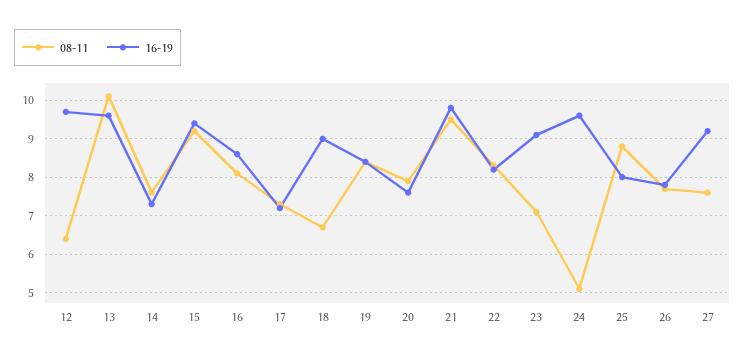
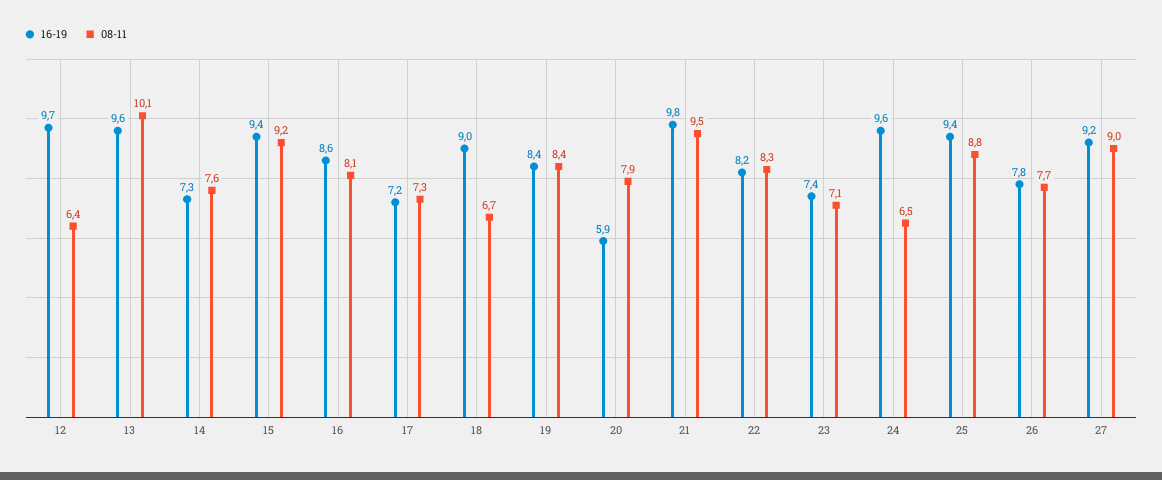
  {
    "08-11": {
      "12": 6.4,
      "13": 10.1,
      "14": 7.6,
      "15": 9.2,
      "16": 8.1,
      "17": 7.3,
      "18": 6.7,
      "19": 8.4,
      "20": 7.9,
      "21": 9.5,
      "22": 8.3,
      "23": 7.1,
-     "24": 5,
+     "24": 6.5,
      "25": 8.8,
      "26": 7.7,
-     "27": 7.5
+     "27": 9
    },
    "16-19": {
      "12": 9.7,
      "13": 9.6,
      "14": 7.3,
      "15": 9.4,
      "16": 8.6,
      "17": 7.2,
      "18": 9,
      "19": 8.4,
-     "20": 7.5,
+     "20": 5.9,
      "21": 9.8,
      "22": 8.2,
-     "23": 9,
+     "23": 7.4,
      "24": 9.6,
-     "25": 8,
+     "25": 9.4,
      "26": 7.8,
      "27": 9.2
    }
  }

